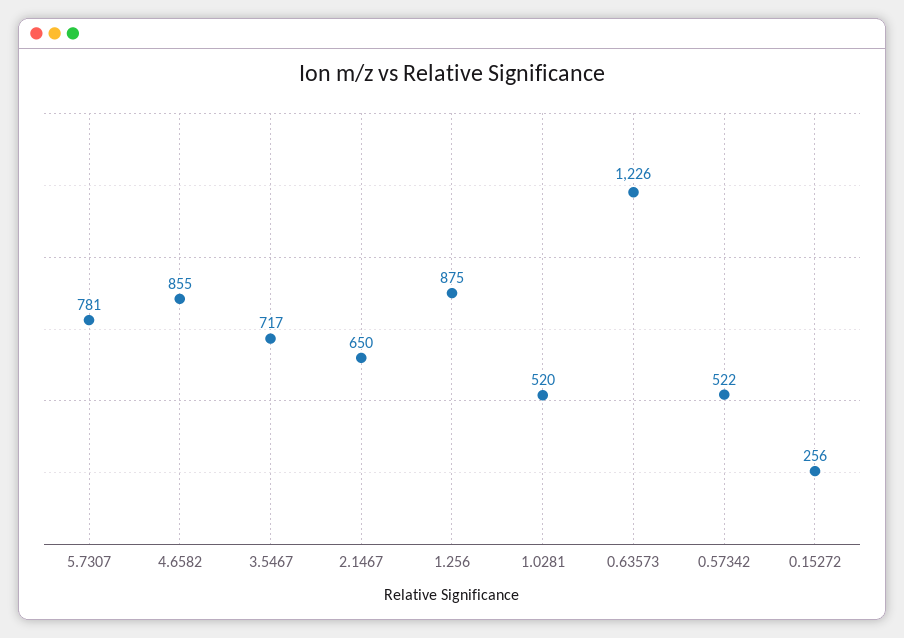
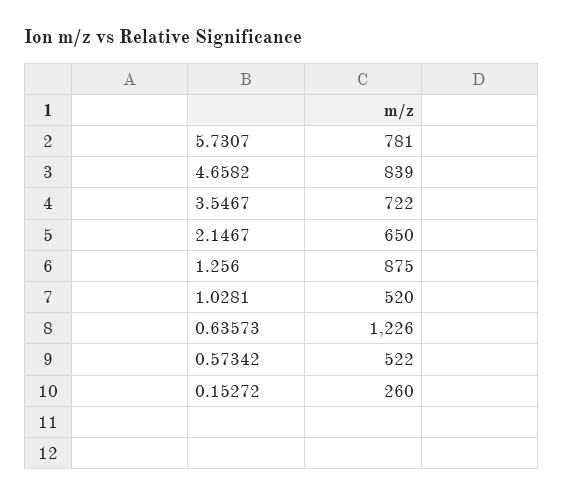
  {
    "5.7307": 781,
-   "4.6582": 855,
+   "4.6582": 839,
-   "3.5467": 717,
+   "3.5467": 722,
    "2.1467": 650,
    "1.256": 875,
    "1.0281": 520,
    "0.63573": 1226,
    "0.57342": 522,
-   "0.15272": 256
+   "0.15272": 260
  }

